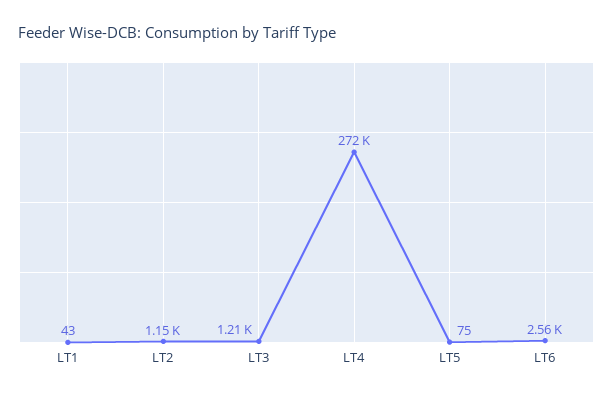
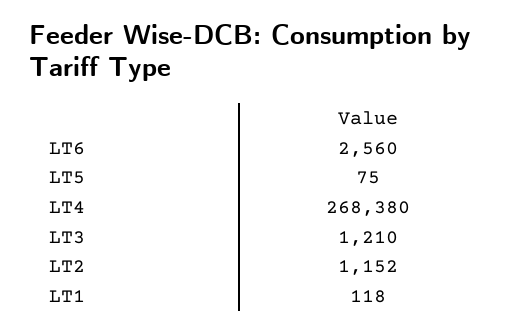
  {
-   "LT1": 43,
+   "LT1": 118,
    "LT2": 1152,
    "LT3": 1210,
-   "LT4": 272000,
+   "LT4": 268380,
    "LT5": 75,
    "LT6": 2560
  }

